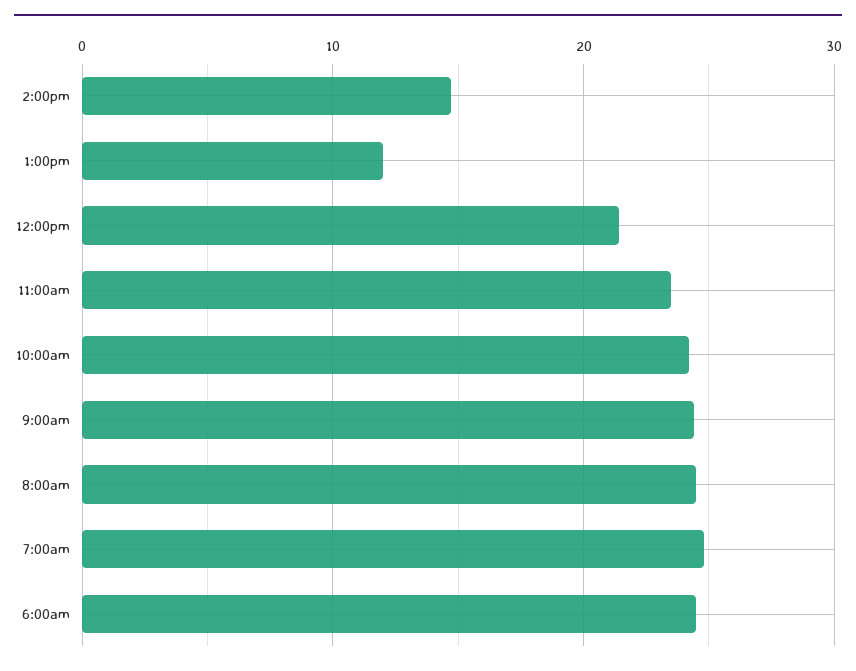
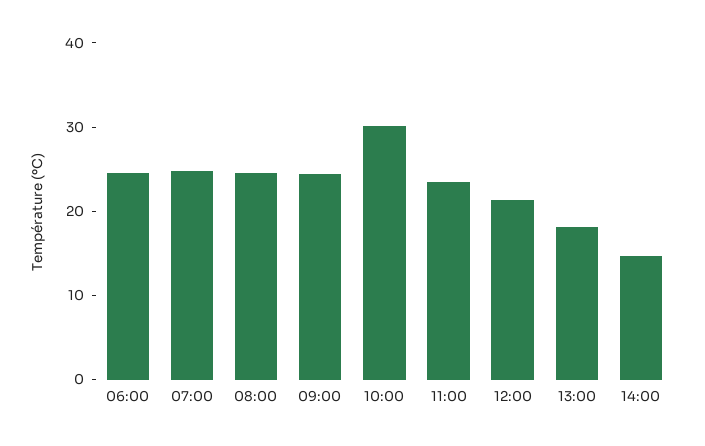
  {
    "2:00pm": 15,
-   "1:00pm": 12,
+   "1:00pm": 18,
    "12:00pm": 21,
    "11:00am": 24,
-   "10:00am": 24,
+   "10:00am": 30,
    "9:00am": 24,
    "8:00am": 25,
    "7:00am": 25,
    "6:00am": 25
  }

